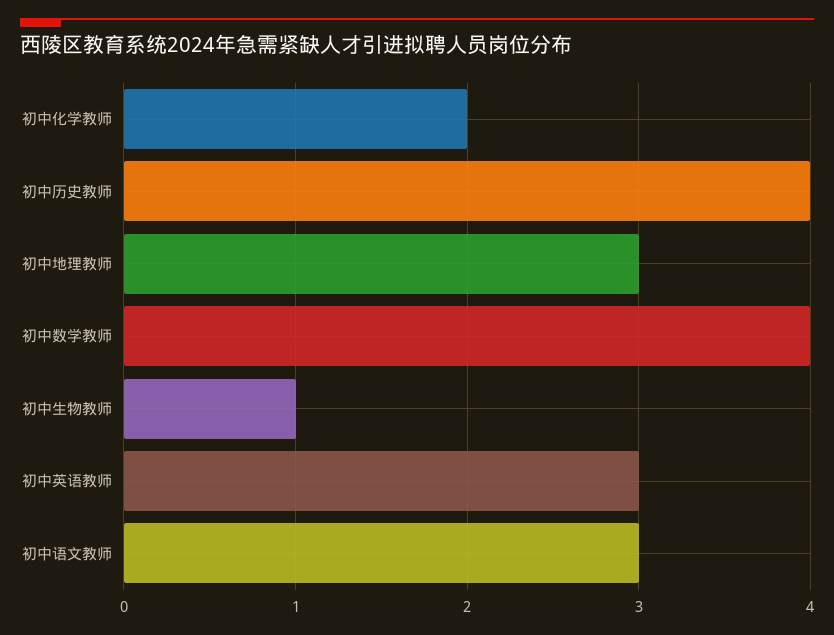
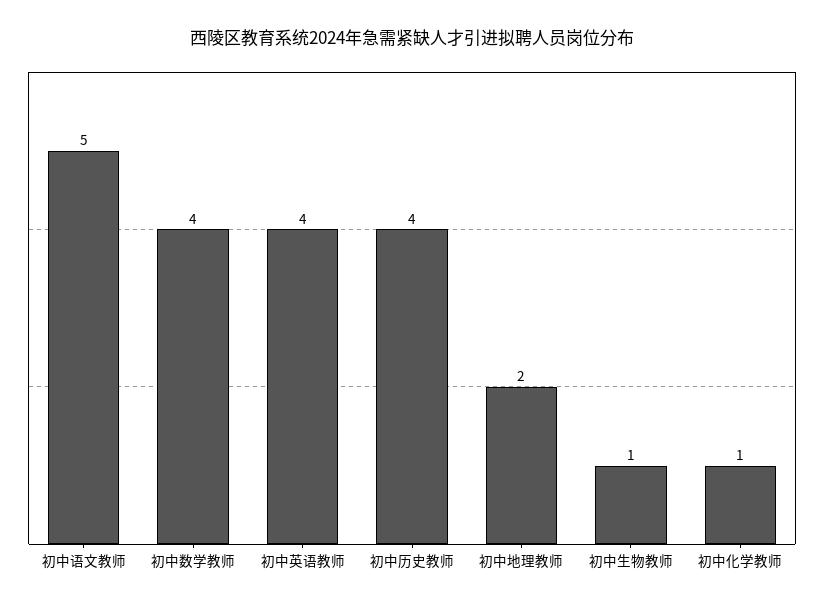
  {
-   "初中化学教师": 2,
+   "初中化学教师": 1,
    "初中历史教师": 4,
-   "初中地理教师": 3,
+   "初中地理教师": 2,
    "初中数学教师": 4,
    "初中生物教师": 1,
-   "初中英语教师": 3,
+   "初中英语教师": 4,
-   "初中语文教师": 3
+   "初中语文教师": 5
  }

